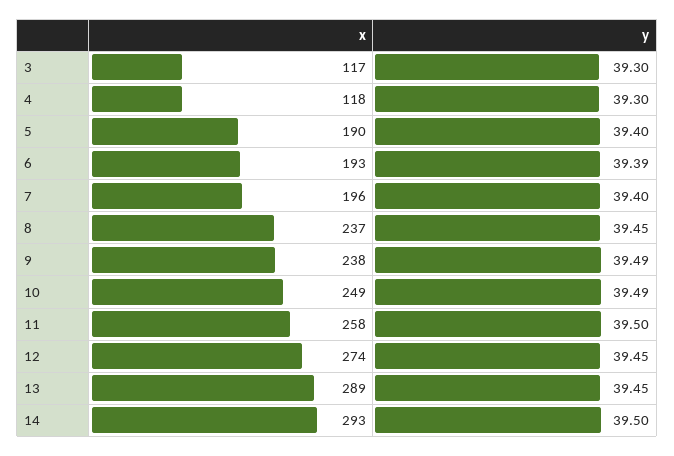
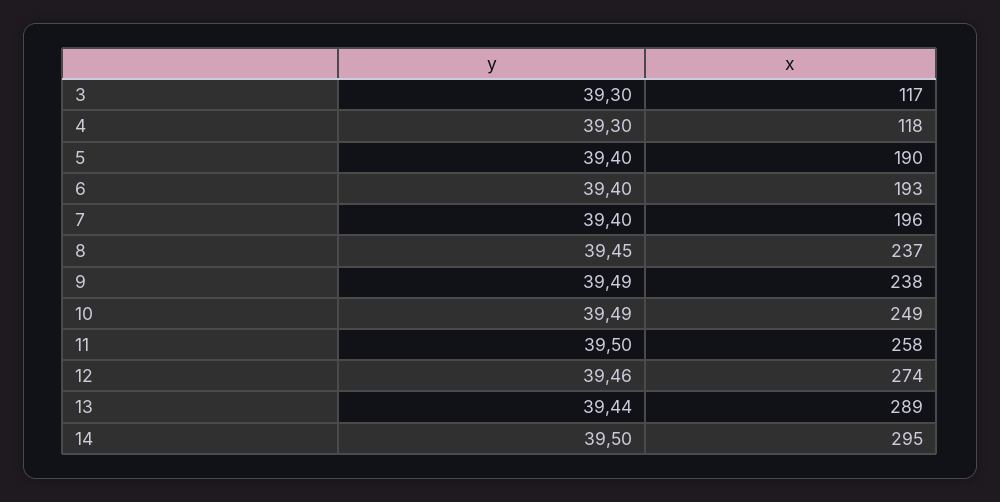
  {
    "x": {
      "3": 117,
      "4": 118,
      "5": 190,
      "6": 193,
      "7": 196,
      "8": 237,
      "9": 238,
      "10": 249,
      "11": 258,
      "12": 274,
      "13": 289,
-     "14": 293
+     "14": 295
    },
    "y": {
      "3": 39.3,
      "4": 39.3,
      "5": 39.4,
-     "6": 39.39,
+     "6": 39.4,
      "7": 39.4,
      "8": 39.45,
      "9": 39.49,
      "10": 39.49,
      "11": 39.5,
-     "12": 39.45,
+     "12": 39.46,
-     "13": 39.45,
+     "13": 39.44,
      "14": 39.5
    }
  }

